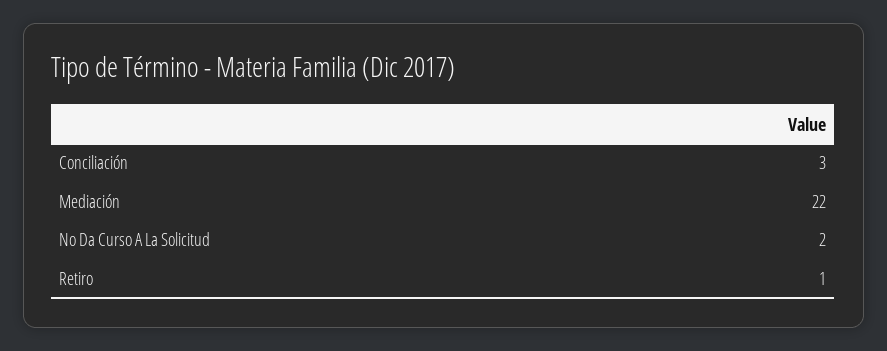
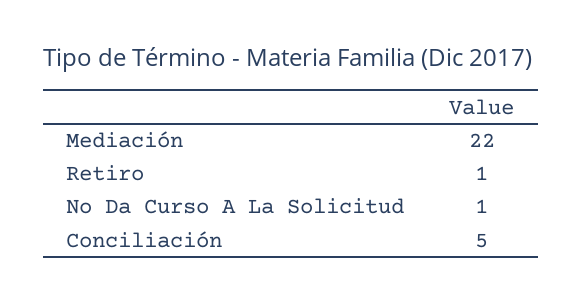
  {
-   "Conciliación": 3,
+   "Conciliación": 5,
    "Mediación": 22,
-   "No Da Curso A La Solicitud": 2,
+   "No Da Curso A La Solicitud": 1,
    "Retiro": 1
  }

